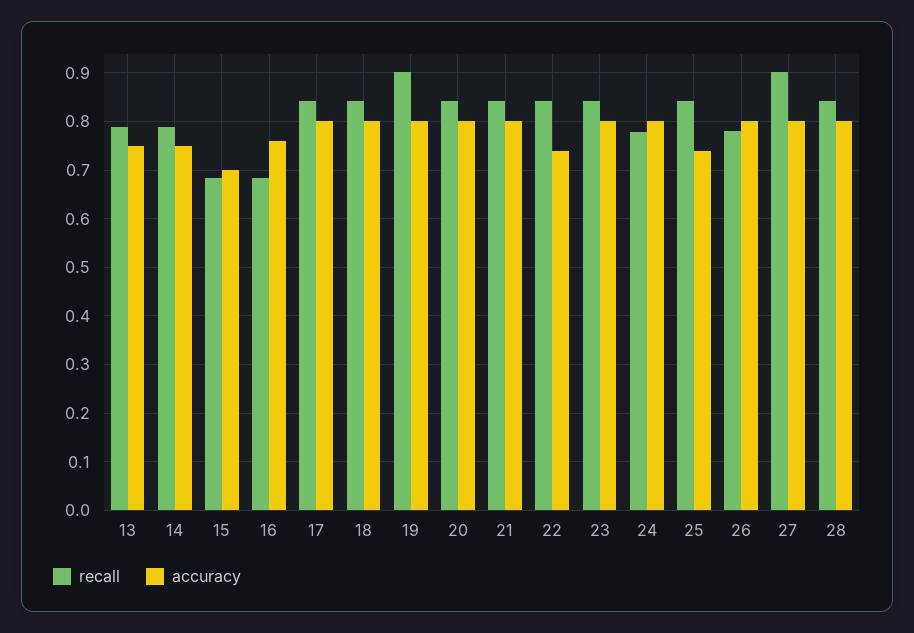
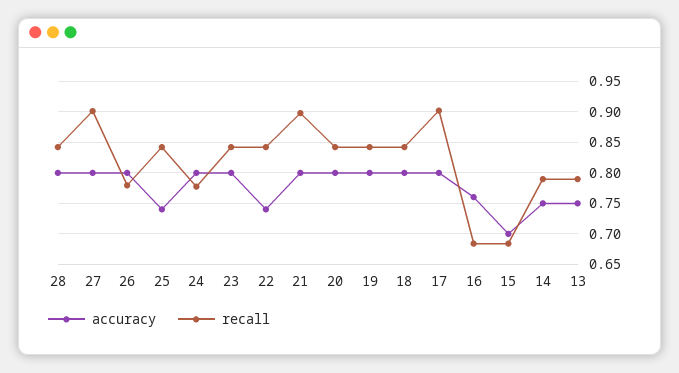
  {
    "recall": {
      "13": 0.79,
      "14": 0.79,
      "15": 0.68,
      "16": 0.68,
-     "17": 0.84,
+     "17": 0.9,
      "18": 0.84,
-     "19": 0.9,
+     "19": 0.84,
      "20": 0.84,
-     "21": 0.84,
+     "21": 0.9,
      "22": 0.84,
      "23": 0.84,
      "24": 0.78,
      "25": 0.84,
      "26": 0.78,
      "27": 0.9,
      "28": 0.84
    },
    "accuracy": {
      "13": 0.75,
      "14": 0.75,
      "15": 0.7,
      "16": 0.76,
      "17": 0.8,
      "18": 0.8,
      "19": 0.8,
      "20": 0.8,
      "21": 0.8,
      "22": 0.74,
      "23": 0.8,
      "24": 0.8,
      "25": 0.74,
      "26": 0.8,
      "27": 0.8,
      "28": 0.8
    }
  }

